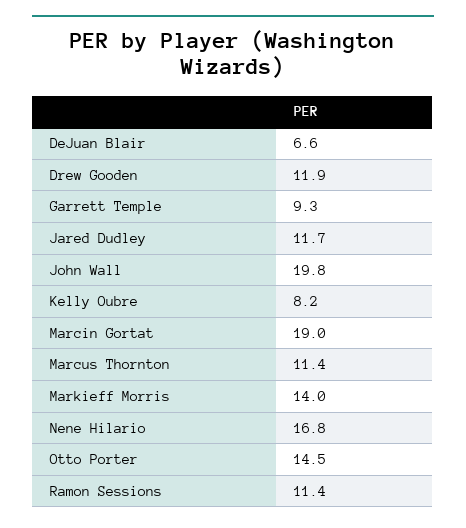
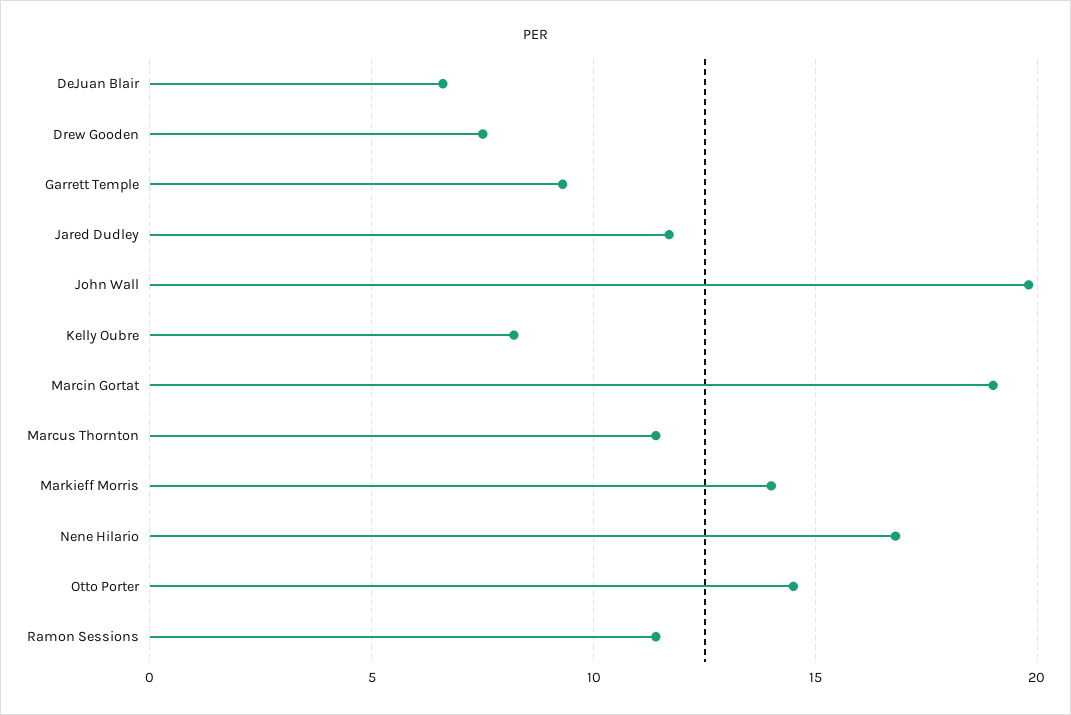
  {
    "DeJuan Blair": 6.6,
-   "Drew Gooden": 11.9,
+   "Drew Gooden": 7.5,
    "Garrett Temple": 9.3,
    "Jared Dudley": 11.7,
    "John Wall": 19.8,
    "Kelly Oubre": 8.2,
    "Marcin Gortat": 19,
    "Marcus Thornton": 11.4,
    "Markieff Morris": 14,
    "Nene Hilario": 16.8,
    "Otto Porter": 14.5,
    "Ramon Sessions": 11.4
  }

